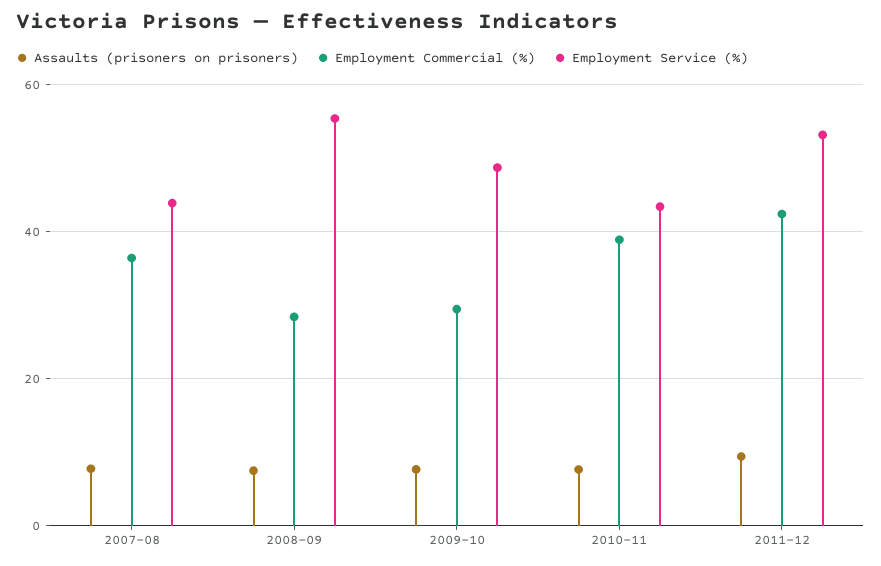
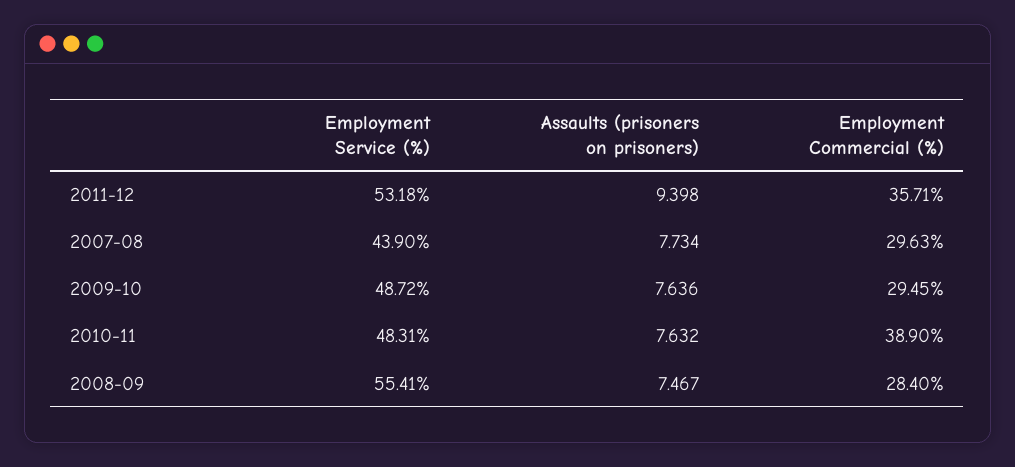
  {
    "Assaults (prisoners on prisoners)": {
      "2007-08": 7.734,
      "2008-09": 7.467,
      "2009-10": 7.636,
      "2010-11": 7.632,
      "2011-12": 9.398
    },
    "Employment Commercial (%)": {
-     "2007-08": 36,
+     "2007-08": 29.63,
      "2008-09": 28.4,
      "2009-10": 29.45,
      "2010-11": 38.9,
-     "2011-12": 42
+     "2011-12": 35.71
    },
    "Employment Service (%)": {
      "2007-08": 43.9,
      "2008-09": 55.41,
      "2009-10": 48.72,
-     "2010-11": 44,
+     "2010-11": 48.31,
      "2011-12": 53.18
    }
  }

